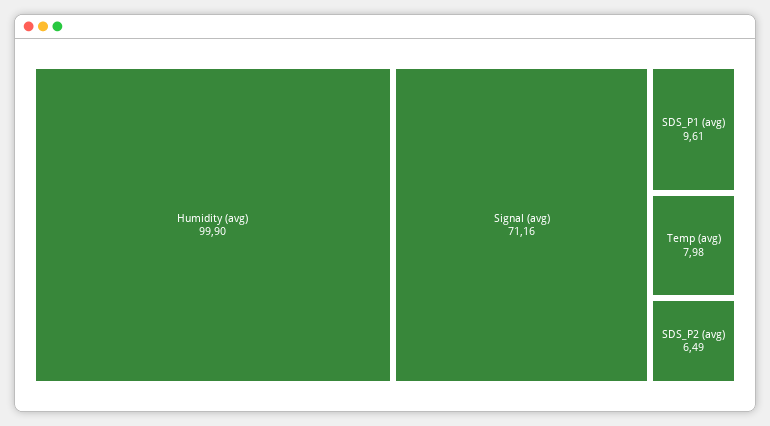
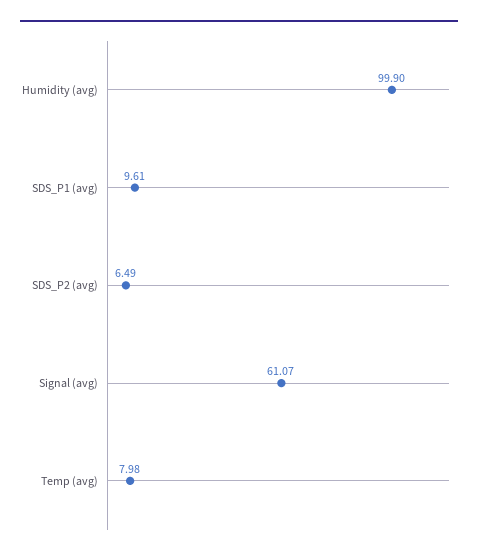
  {
    "Humidity (avg)": 99.9,
-   "Signal (avg)": 71.16,
+   "Signal (avg)": 61.07,
    "SDS_P1 (avg)": 9.61,
    "Temp (avg)": 7.98,
    "SDS_P2 (avg)": 6.49
  }

